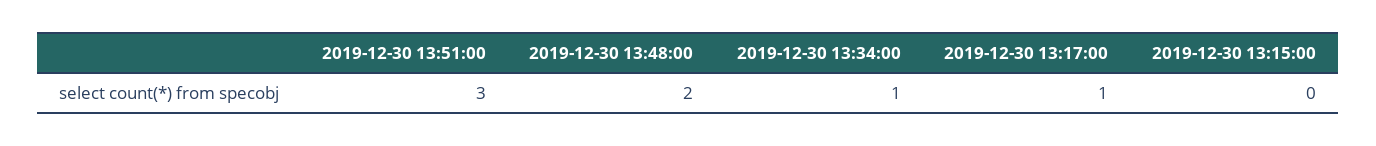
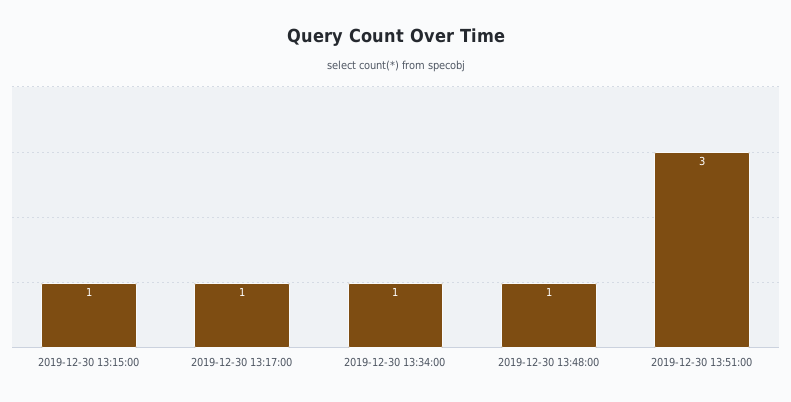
  {
    "2019-12-30 13:51:00": 3,
-   "2019-12-30 13:48:00": 2,
+   "2019-12-30 13:48:00": 1,
    "2019-12-30 13:34:00": 1,
    "2019-12-30 13:17:00": 1,
-   "2019-12-30 13:15:00": 0
+   "2019-12-30 13:15:00": 1
  }

